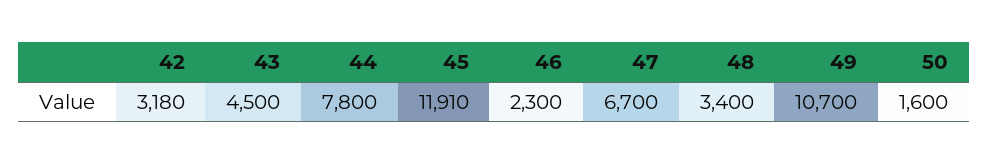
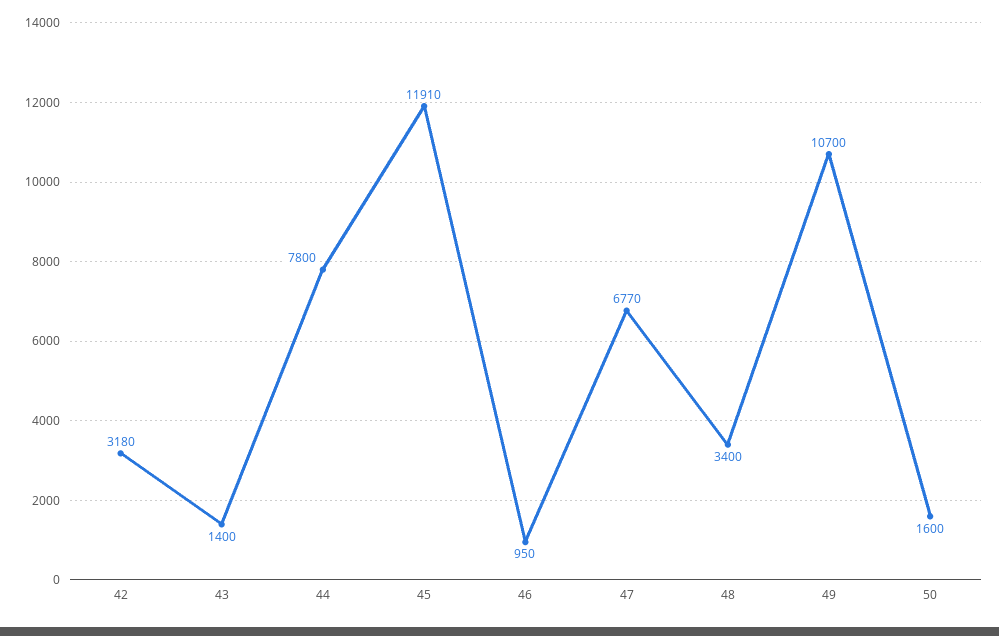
  {
    "42": 3180,
-   "43": 4500,
+   "43": 1400,
    "44": 7800,
    "45": 11910,
-   "46": 2300,
+   "46": 950,
-   "47": 6700,
+   "47": 6770,
    "48": 3400,
    "49": 10700,
    "50": 1600
  }

